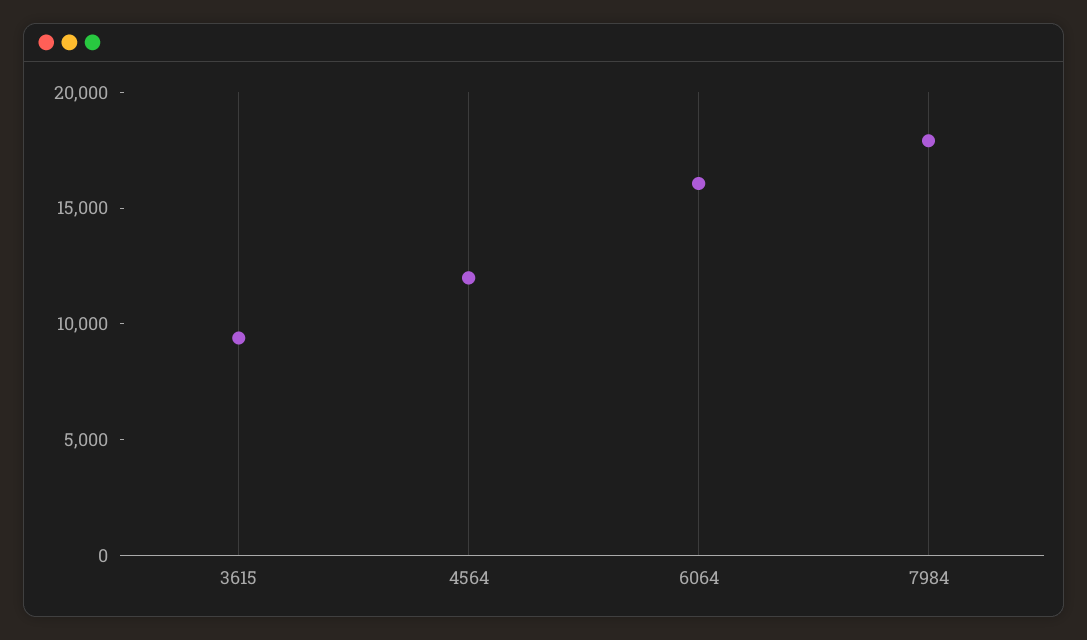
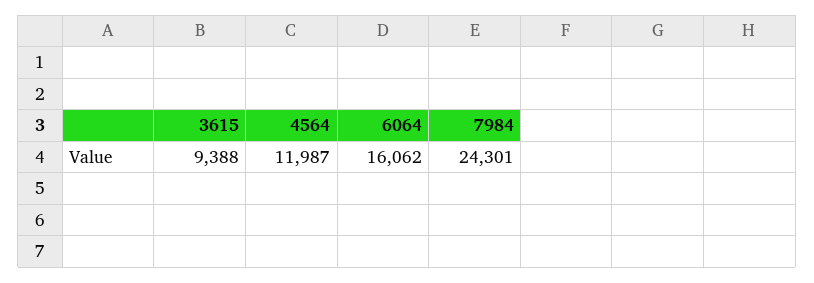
  {
    "3615": 9388,
    "4564": 11987,
    "6064": 16062,
-   "7984": 18000
+   "7984": 24301
  }

